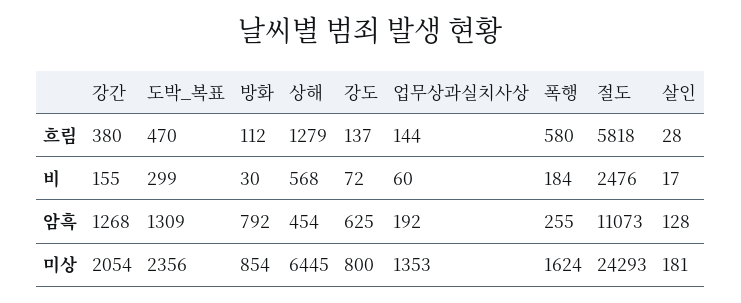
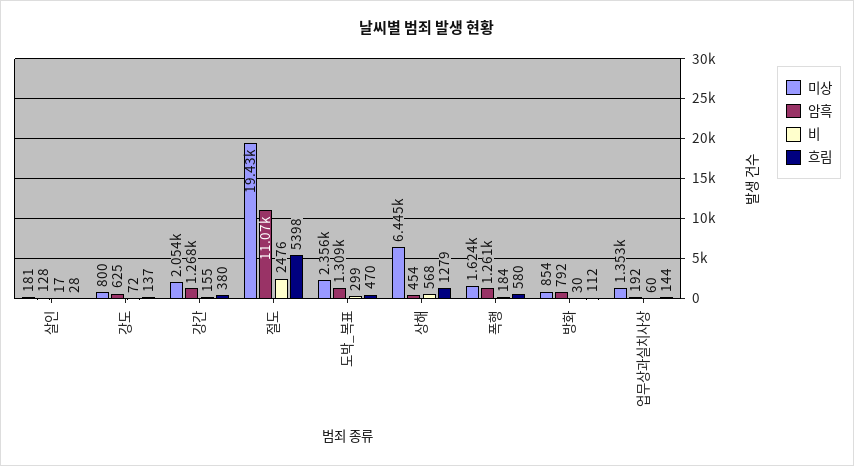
  {
    "흐림": {
      "강간": 380,
      "도박_복표": 470,
      "방화": 112,
      "상해": 1279,
      "강도": 137,
      "업무상과실치사상": 144,
      "폭행": 580,
-     "절도": 5818,
+     "절도": 5398,
      "살인": 28
    },
    "비": {
      "강간": 155,
      "도박_복표": 299,
      "방화": 30,
      "상해": 568,
      "강도": 72,
      "업무상과실치사상": 60,
      "폭행": 184,
      "절도": 2476,
      "살인": 17
    },
    "암흑": {
      "강간": 1268,
      "도박_복표": 1309,
      "방화": 792,
      "상해": 454,
      "강도": 625,
      "업무상과실치사상": 192,
-     "폭행": 255,
+     "폭행": 1261,
      "절도": 11073,
      "살인": 128
    },
    "미상": {
      "강간": 2054,
      "도박_복표": 2356,
      "방화": 854,
      "상해": 6445,
      "강도": 800,
      "업무상과실치사상": 1353,
      "폭행": 1624,
-     "절도": 24293,
+     "절도": 19430,
      "살인": 181
    }
  }

